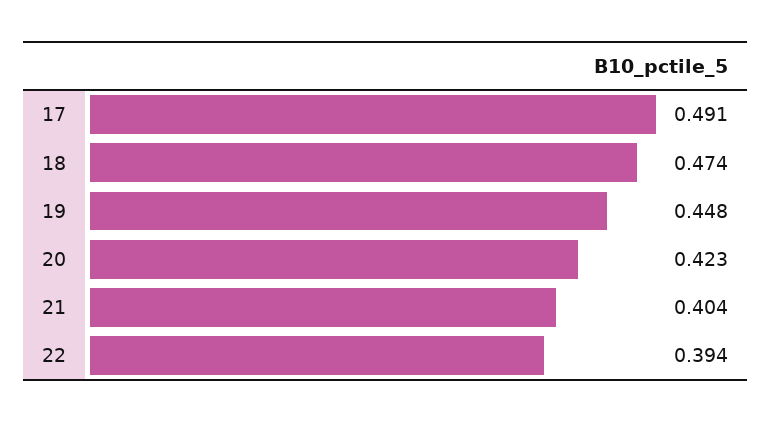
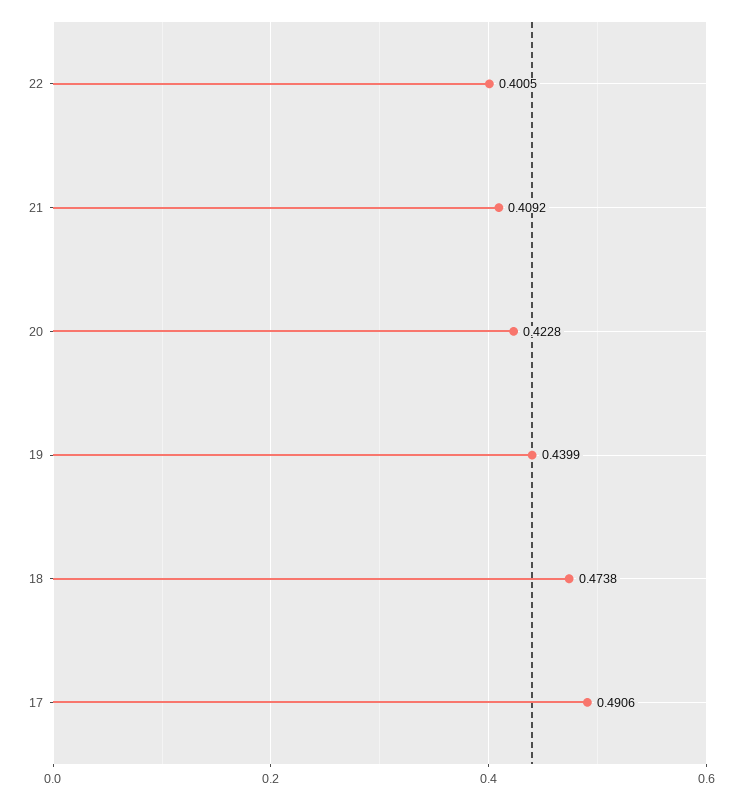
  {
    "17": 0.4906,
    "18": 0.4738,
-   "19": 0.448,
+   "19": 0.4399,
    "20": 0.4228,
-   "21": 0.404,
+   "21": 0.4092,
-   "22": 0.394
+   "22": 0.4005
  }

